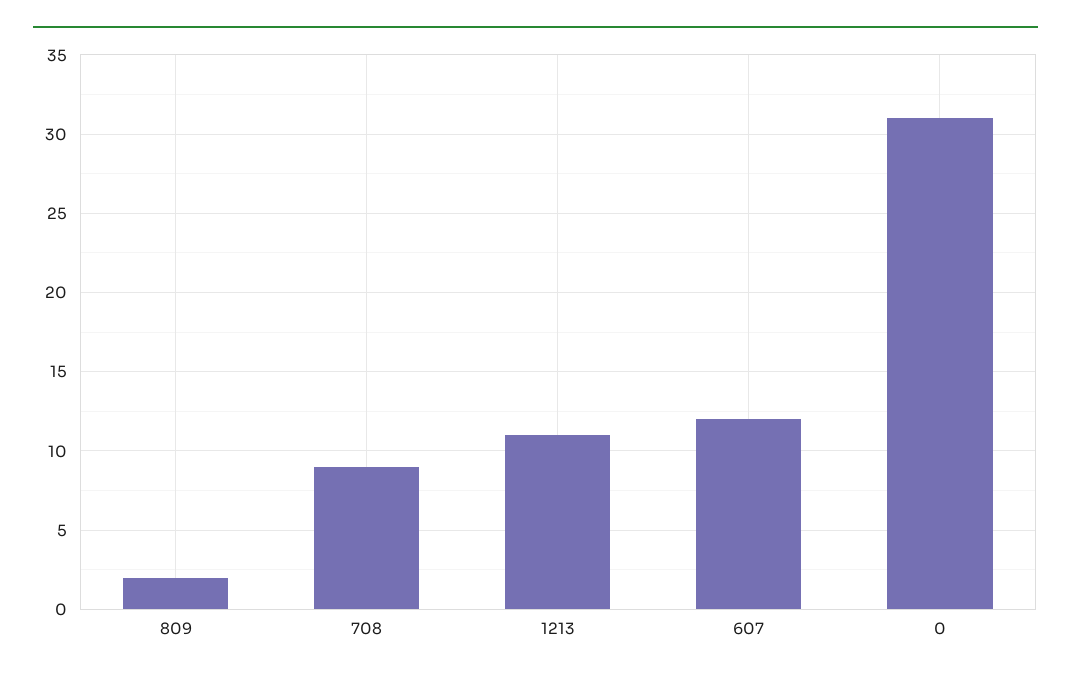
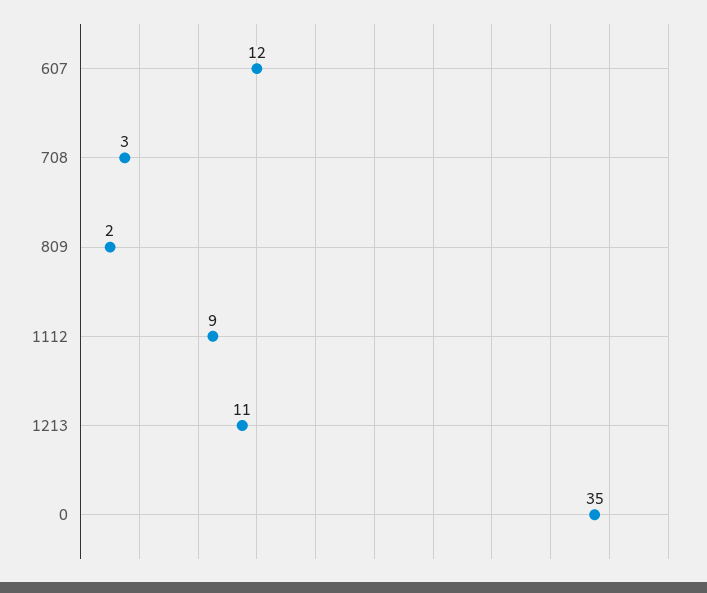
  {
    "809": 2,
-   "708": 9,
+   "708": 3,
    "1213": 11,
    "607": 12,
-   "0": 31
+   "0": 35,
+   "1112": 9
  }

